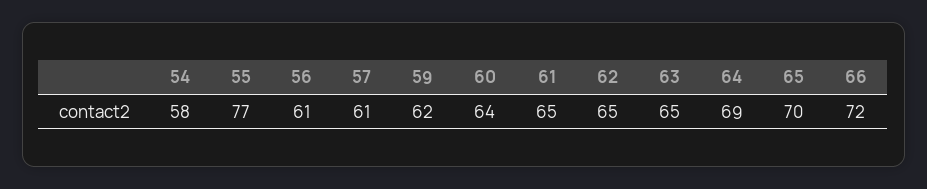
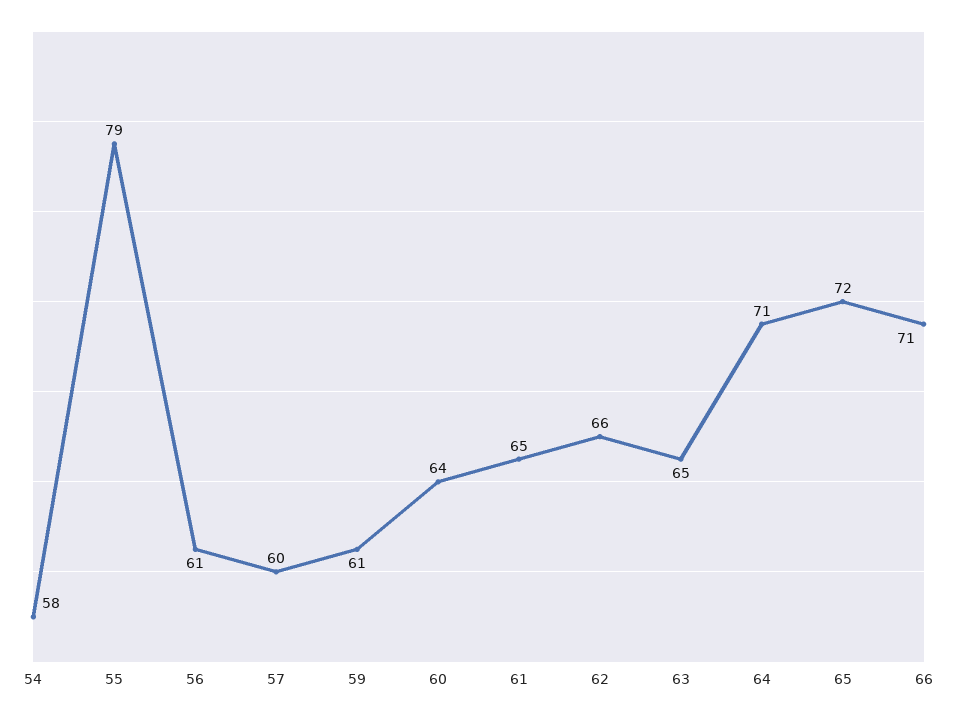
  {
    "54": 58,
-   "55": 77,
+   "55": 79,
    "56": 61,
-   "57": 61,
+   "57": 60,
-   "59": 62,
+   "59": 61,
    "60": 64,
    "61": 65,
-   "62": 65,
+   "62": 66,
    "63": 65,
-   "64": 69,
+   "64": 71,
-   "65": 70,
+   "65": 72,
-   "66": 72
+   "66": 71
  }

